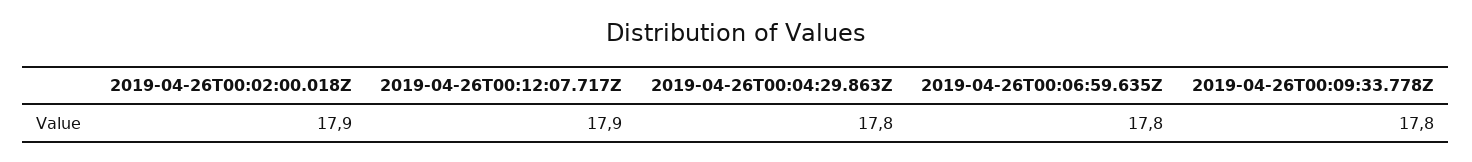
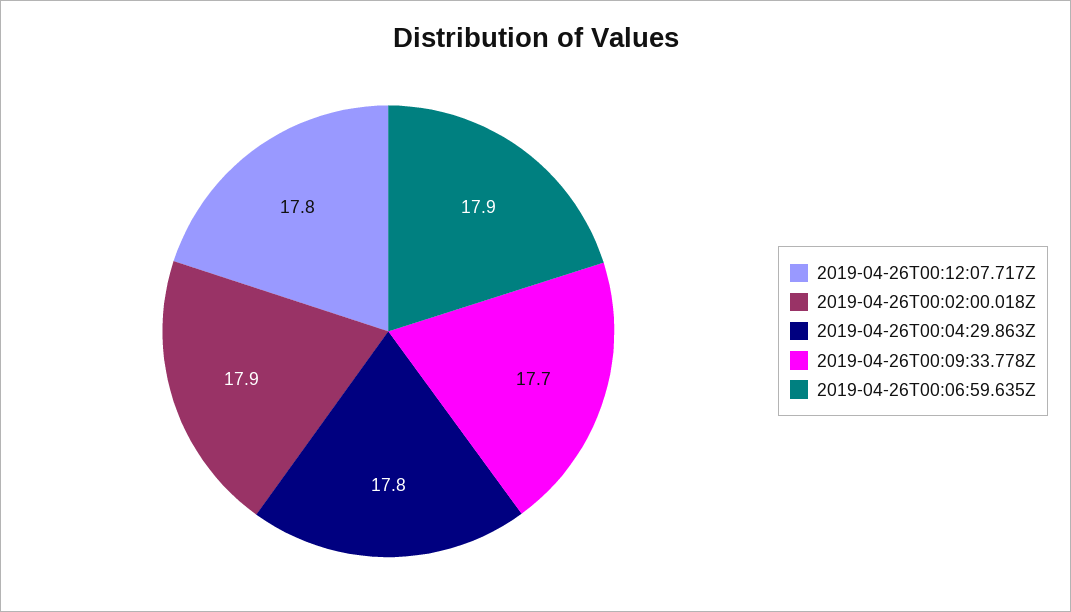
  {
    "2019-04-26T00:02:00.018Z": 17.9,
-   "2019-04-26T00:12:07.717Z": 17.9,
+   "2019-04-26T00:12:07.717Z": 17.8,
    "2019-04-26T00:04:29.863Z": 17.8,
-   "2019-04-26T00:06:59.635Z": 17.8,
+   "2019-04-26T00:06:59.635Z": 17.9,
-   "2019-04-26T00:09:33.778Z": 17.8
+   "2019-04-26T00:09:33.778Z": 17.7
  }

